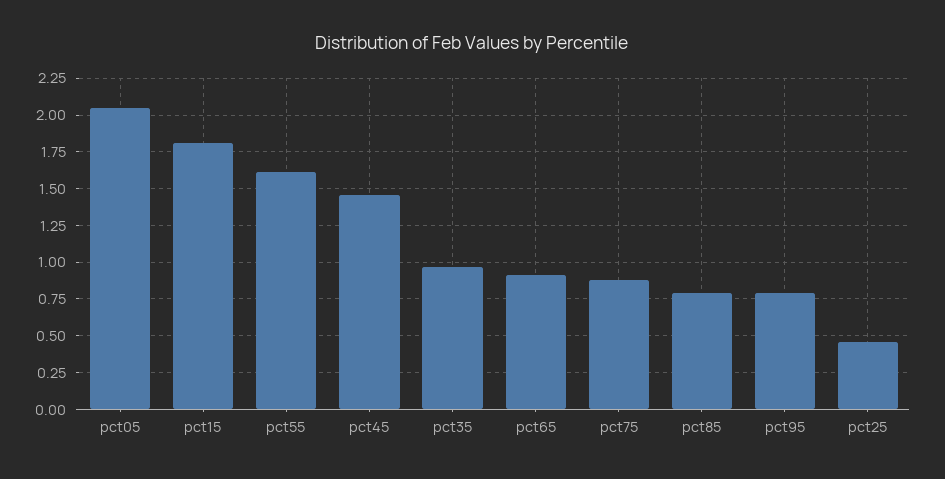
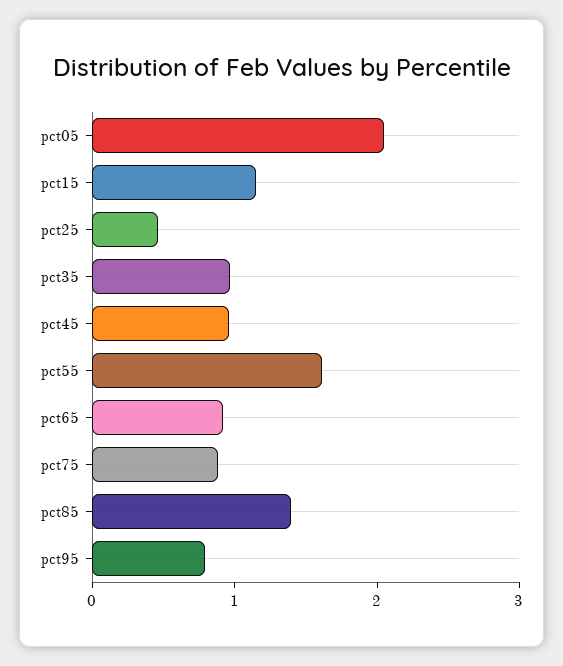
  {
    "pct05": 2.05,
-   "pct15": 1.8,
+   "pct15": 1.2,
    "pct55": 1.6,
-   "pct45": 1.45,
+   "pct45": 1,
    "pct35": 0.95,
    "pct65": 0.9,
    "pct75": 0.9,
-   "pct85": 0.8,
+   "pct85": 1.4,
    "pct95": 0.8,
    "pct25": 0.45
  }

